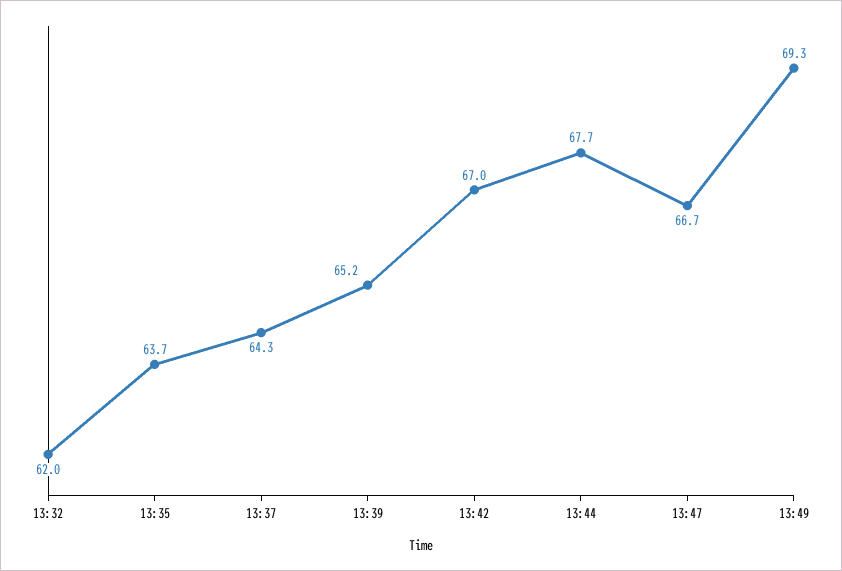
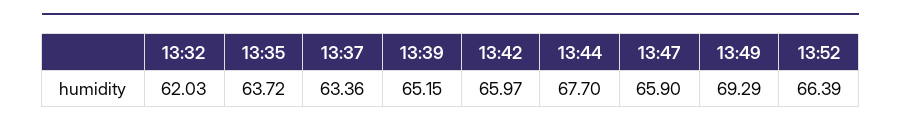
  {
    "13:32": 62.03,
    "13:35": 63.72,
-   "13:37": 64.3,
+   "13:37": 63.36,
    "13:39": 65.15,
-   "13:42": 67,
+   "13:42": 65.97,
    "13:44": 67.7,
-   "13:47": 66.7,
+   "13:47": 65.9,
-   "13:49": 69.29
+   "13:49": 69.29,
+   "13:52": 66.39
  }

